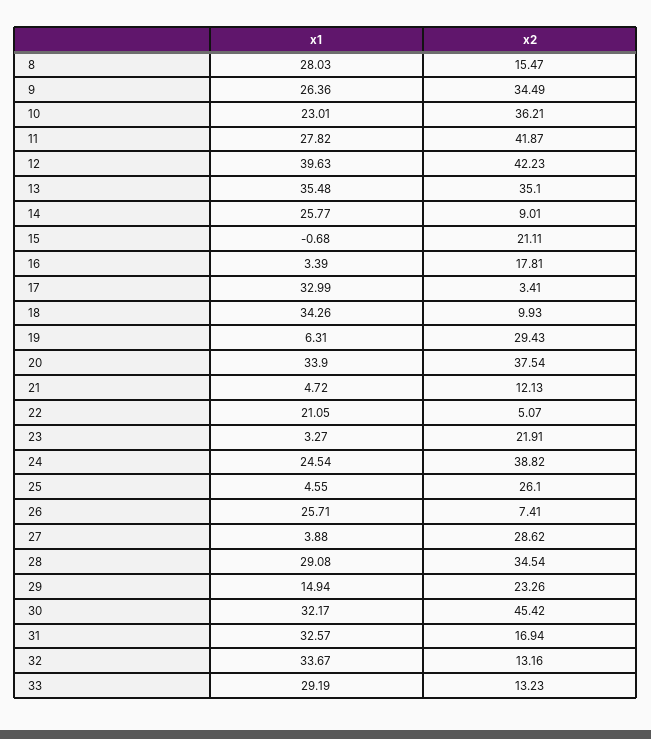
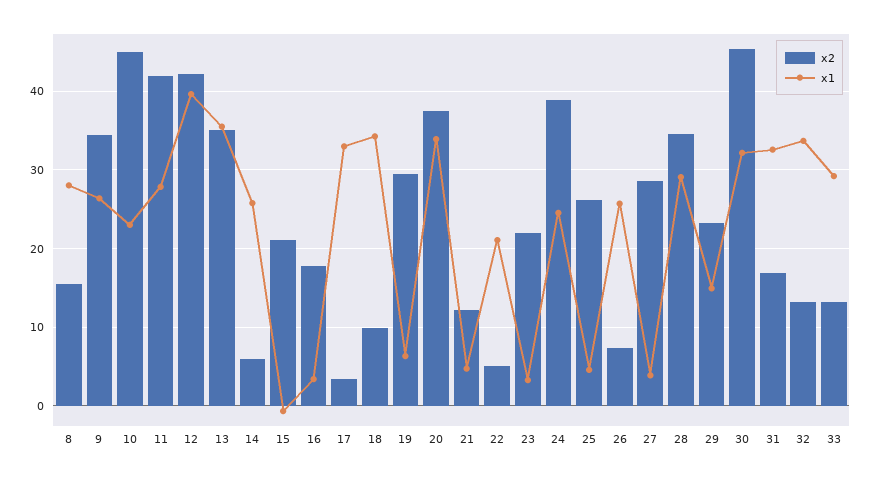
  {
    "x1": {
      "8": 28.03,
      "9": 26.36,
      "10": 23.01,
      "11": 27.82,
      "12": 39.63,
      "13": 35.48,
      "14": 25.77,
      "15": -0.68,
      "16": 3.39,
      "17": 32.99,
      "18": 34.26,
      "19": 6.31,
      "20": 33.9,
      "21": 4.72,
      "22": 21.05,
      "23": 3.27,
      "24": 24.54,
      "25": 4.55,
      "26": 25.71,
      "27": 3.88,
      "28": 29.08,
      "29": 14.94,
      "30": 32.17,
      "31": 32.57,
      "32": 33.67,
      "33": 29.19
    },
    "x2": {
      "8": 15.47,
      "9": 34.49,
-     "10": 36.21,
+     "10": 45,
      "11": 41.87,
      "12": 42.23,
      "13": 35.1,
-     "14": 9.01,
+     "14": 6,
      "15": 21.11,
      "16": 17.81,
      "17": 3.41,
      "18": 9.93,
      "19": 29.43,
      "20": 37.54,
      "21": 12.13,
      "22": 5.07,
      "23": 21.91,
      "24": 38.82,
      "25": 26.1,
      "26": 7.41,
      "27": 28.62,
      "28": 34.54,
      "29": 23.26,
      "30": 45.42,
      "31": 16.94,
      "32": 13.16,
      "33": 13.23
    }
  }

